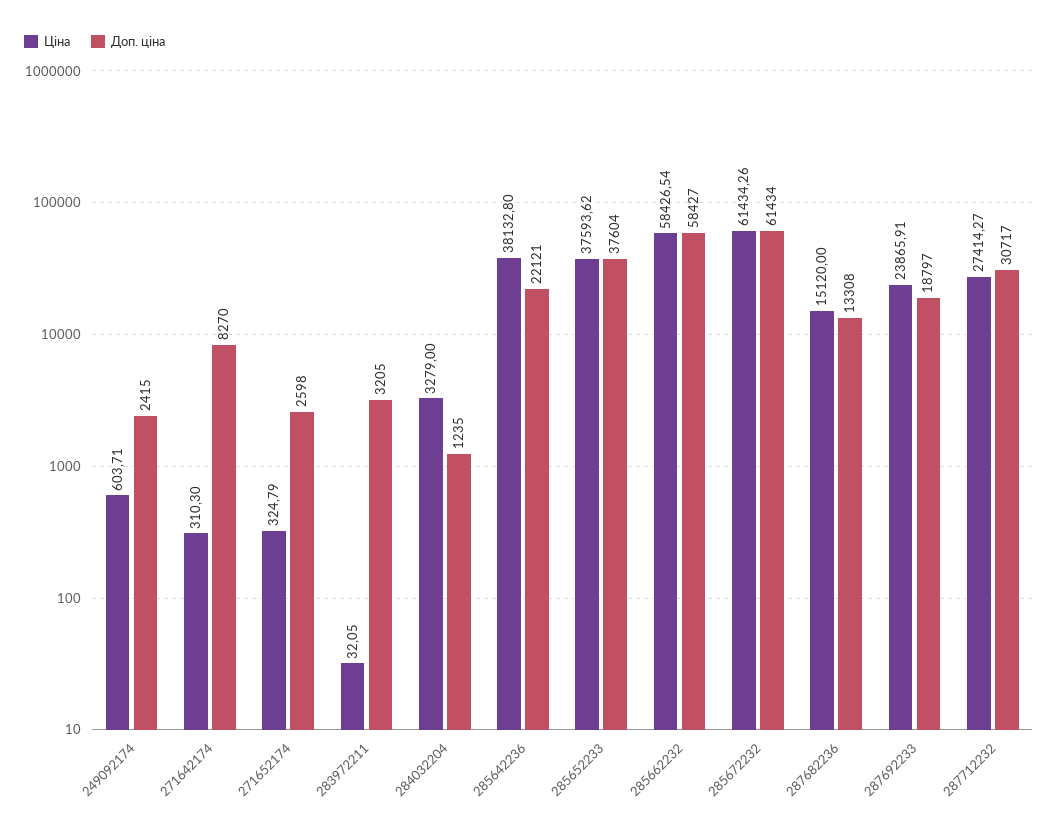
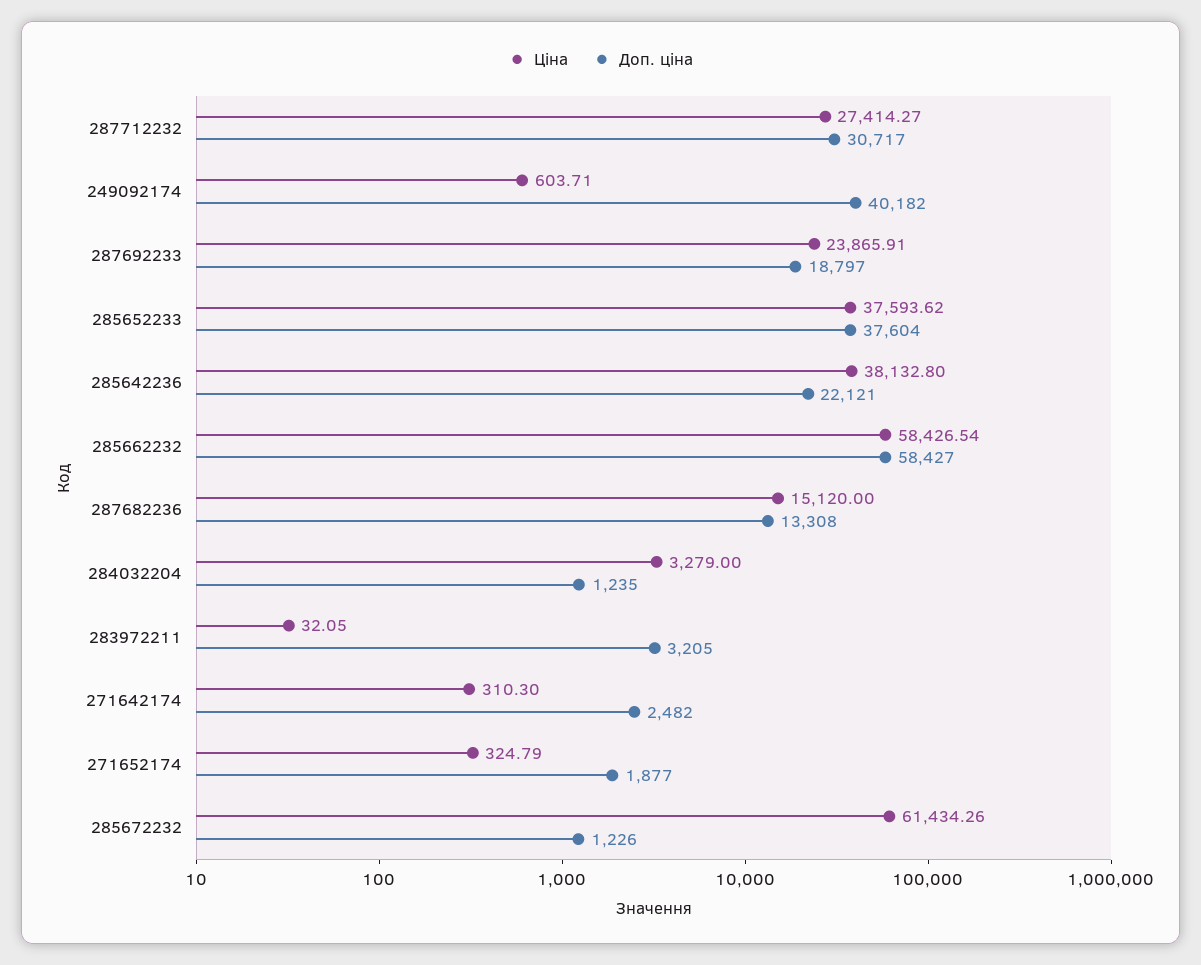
  {
    "Ціна": {
      "249092174": 603.71,
      "271642174": 310.3,
      "271652174": 324.79,
      "283972211": 32.05,
      "284032204": 3279,
      "285642236": 38132.8,
      "285652233": 37593.62,
      "285662232": 58426.54,
      "285672232": 61434.26,
      "287682236": 15120,
      "287692233": 23865.91,
      "287712232": 27414.27
    },
    "Доп. ціна": {
-     "249092174": 2415,
+     "249092174": 40182,
-     "271642174": 8270,
+     "271642174": 2482,
-     "271652174": 2598,
+     "271652174": 1877,
      "283972211": 3205,
      "284032204": 1235,
      "285642236": 22121,
      "285652233": 37604,
      "285662232": 58427,
-     "285672232": 61434,
+     "285672232": 1226,
      "287682236": 13308,
      "287692233": 18797,
      "287712232": 30717
    }
  }

